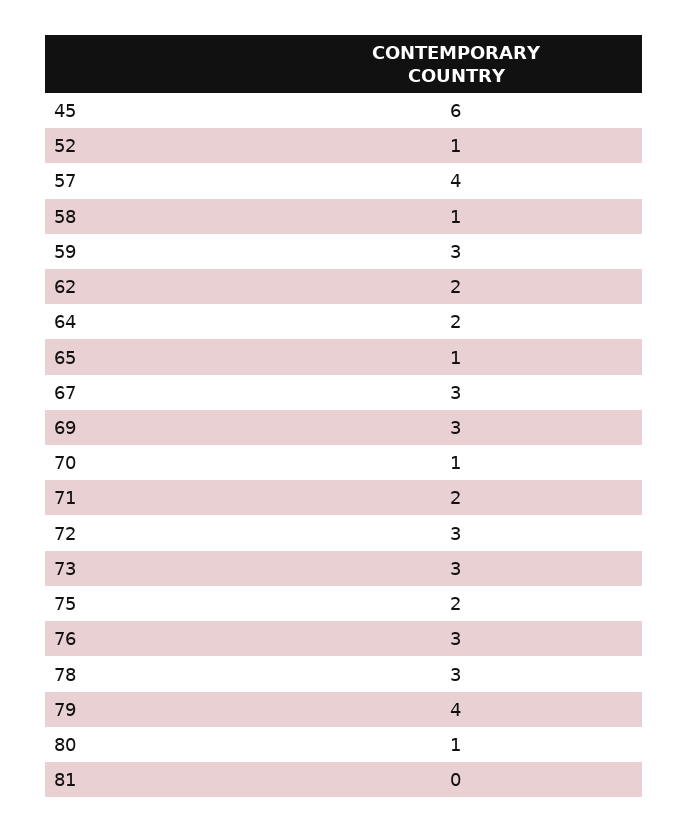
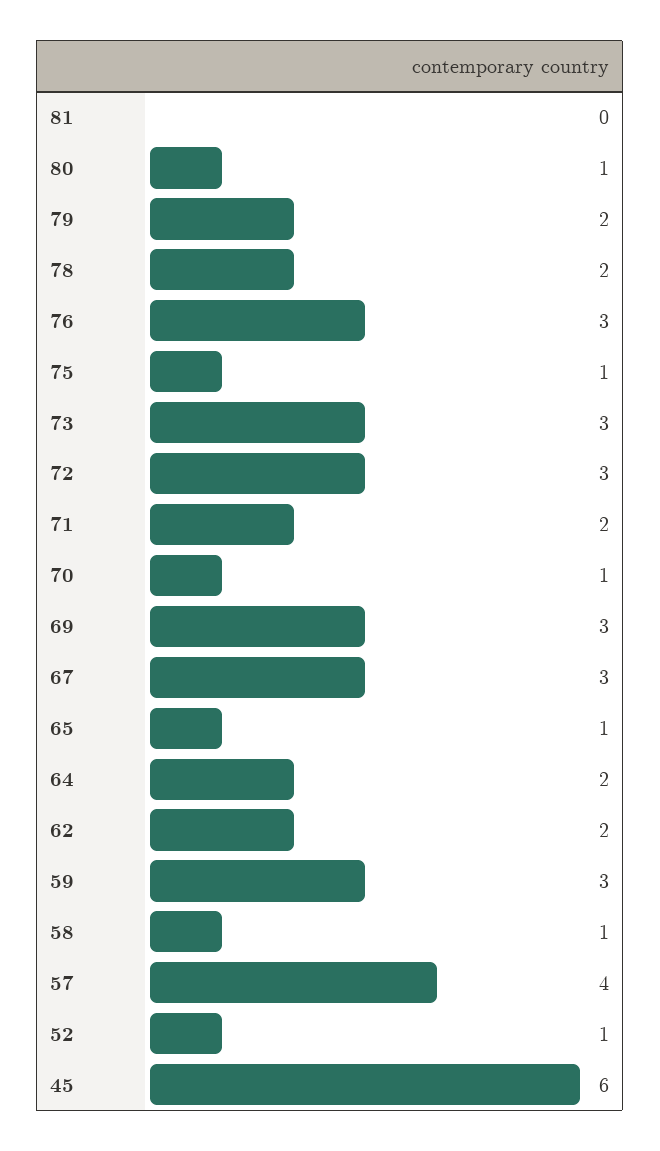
  {
    "45": 6,
    "52": 1,
    "57": 4,
    "58": 1,
    "59": 3,
    "62": 2,
    "64": 2,
    "65": 1,
    "67": 3,
    "69": 3,
    "70": 1,
    "71": 2,
    "72": 3,
    "73": 3,
-   "75": 2,
+   "75": 1,
    "76": 3,
-   "78": 3,
+   "78": 2,
-   "79": 4,
+   "79": 2,
    "80": 1,
    "81": 0
  }

